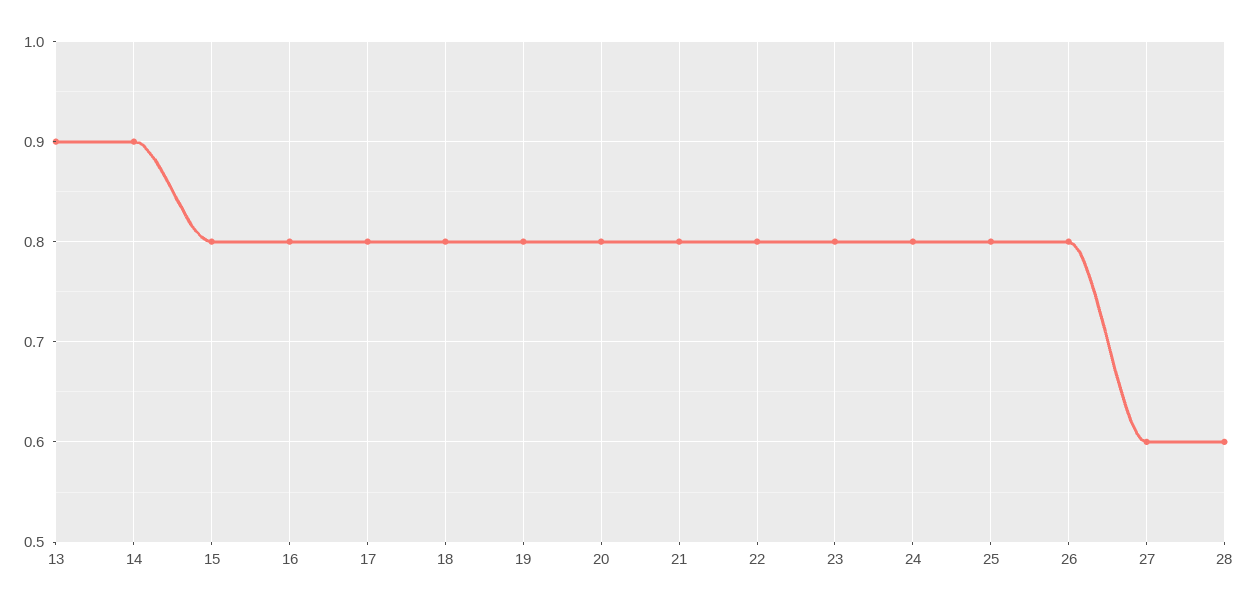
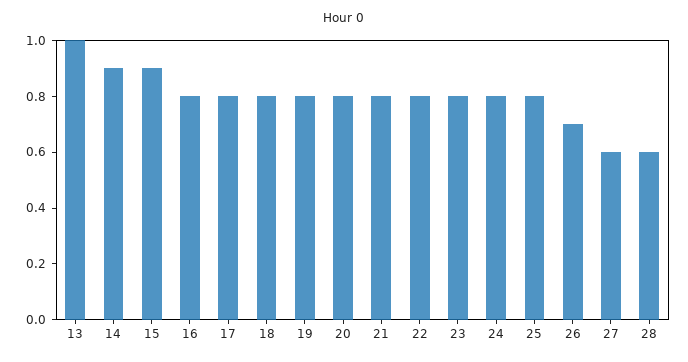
  {
-   "13": 0.9,
+   "13": 1,
    "14": 0.9,
-   "15": 0.8,
+   "15": 0.9,
    "16": 0.8,
    "17": 0.8,
    "18": 0.8,
    "19": 0.8,
    "20": 0.8,
    "21": 0.8,
    "22": 0.8,
    "23": 0.8,
    "24": 0.8,
    "25": 0.8,
-   "26": 0.8,
+   "26": 0.7,
    "27": 0.6,
    "28": 0.6
  }

